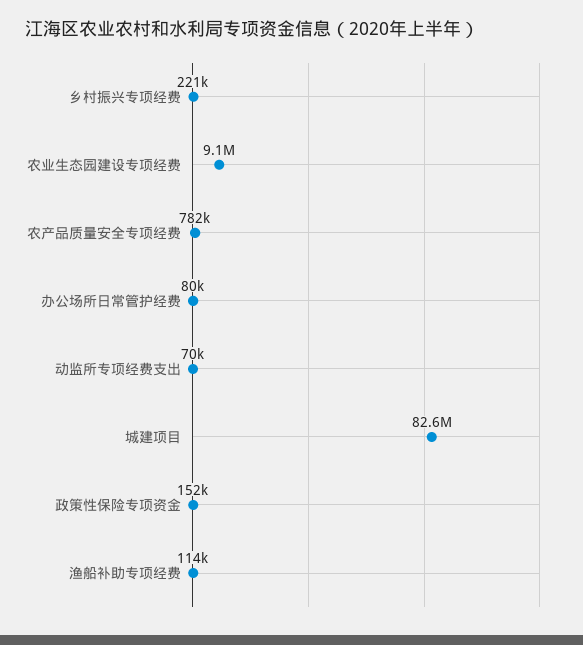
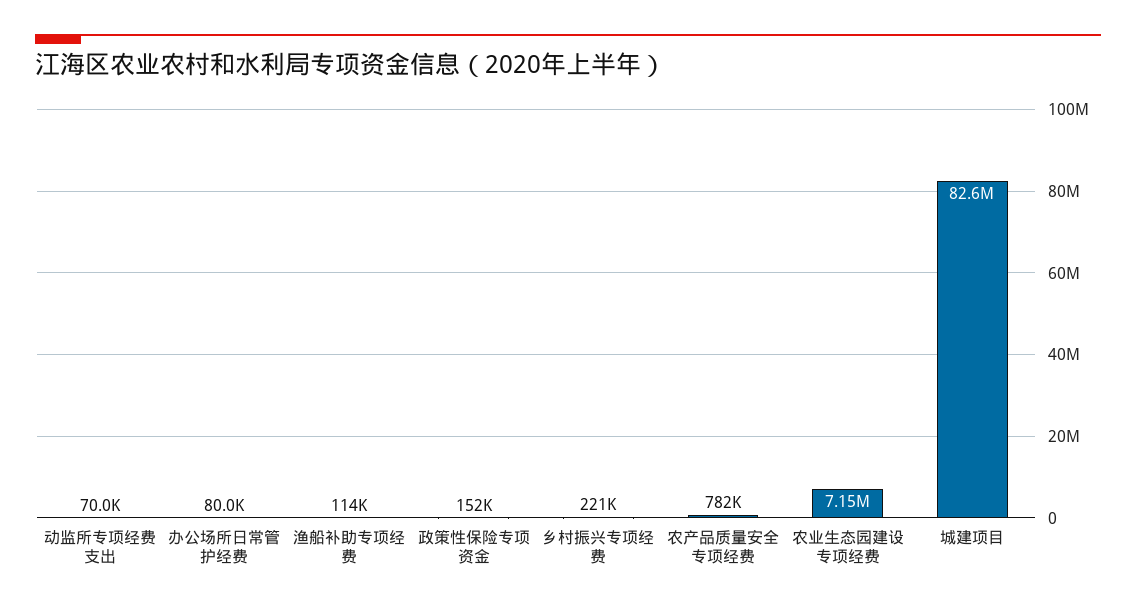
  {
    "乡村振兴专项经费": 221000,
-   "农业生态园建设专项经费": 9100000,
+   "农业生态园建设专项经费": 7150000,
    "农产品质量安全专项经费": 782000,
    "办公场所日常管护经费": 80000,
    "动监所专项经费支出": 70000,
    "城建项目": 82600000,
    "政策性保险专项资金": 152000,
    "渔船补助专项经费": 114000
  }

